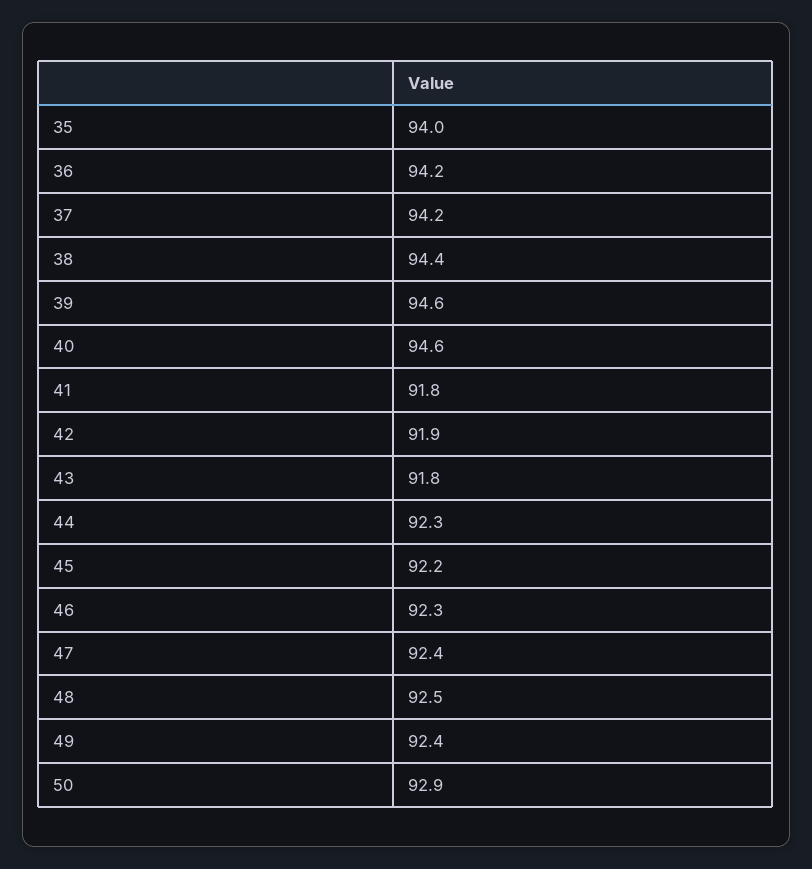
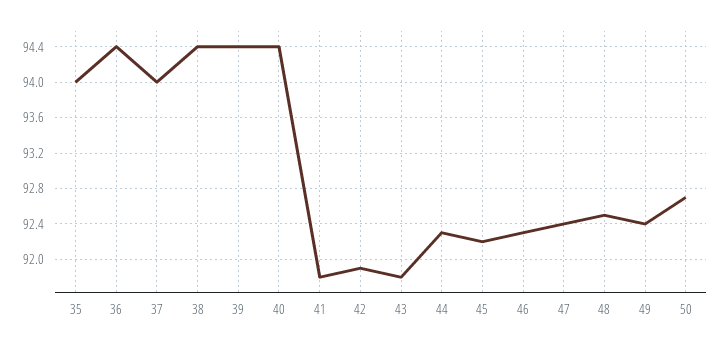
  {
    "35": 94,
-   "36": 94.2,
+   "36": 94.4,
-   "37": 94.2,
+   "37": 94,
    "38": 94.4,
-   "39": 94.6,
+   "39": 94.4,
-   "40": 94.6,
+   "40": 94.4,
    "41": 91.8,
    "42": 91.9,
    "43": 91.8,
    "44": 92.3,
    "45": 92.2,
    "46": 92.3,
    "47": 92.4,
    "48": 92.5,
    "49": 92.4,
-   "50": 92.9
+   "50": 92.7
  }

